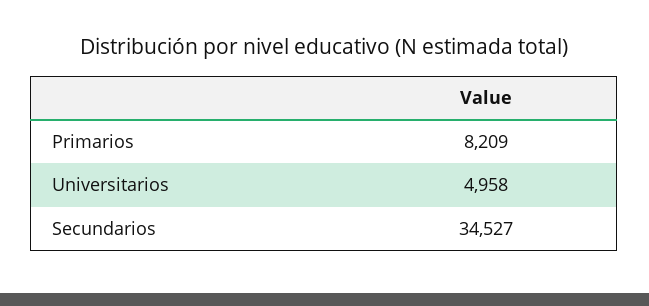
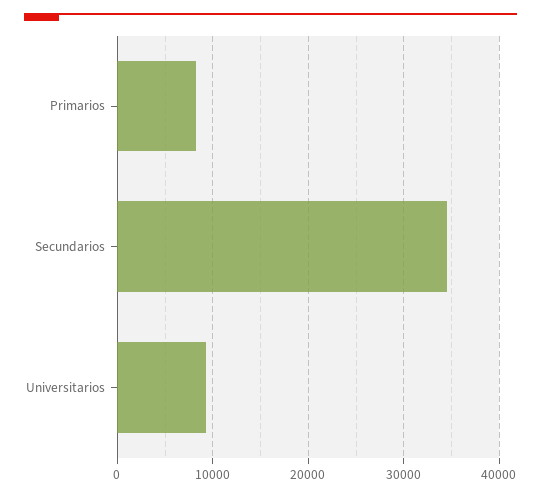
  {
    "Primarios": 8209,
-   "Universitarios": 4958,
+   "Universitarios": 9000,
    "Secundarios": 34527
  }

